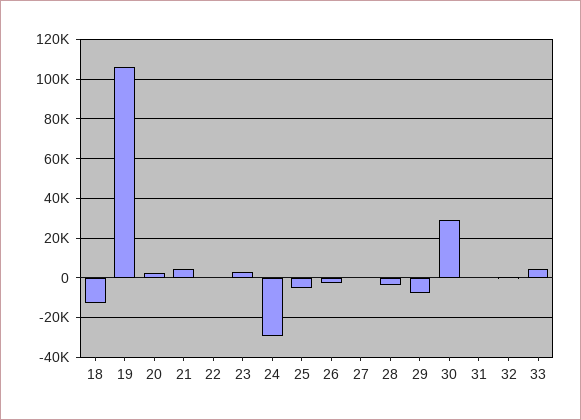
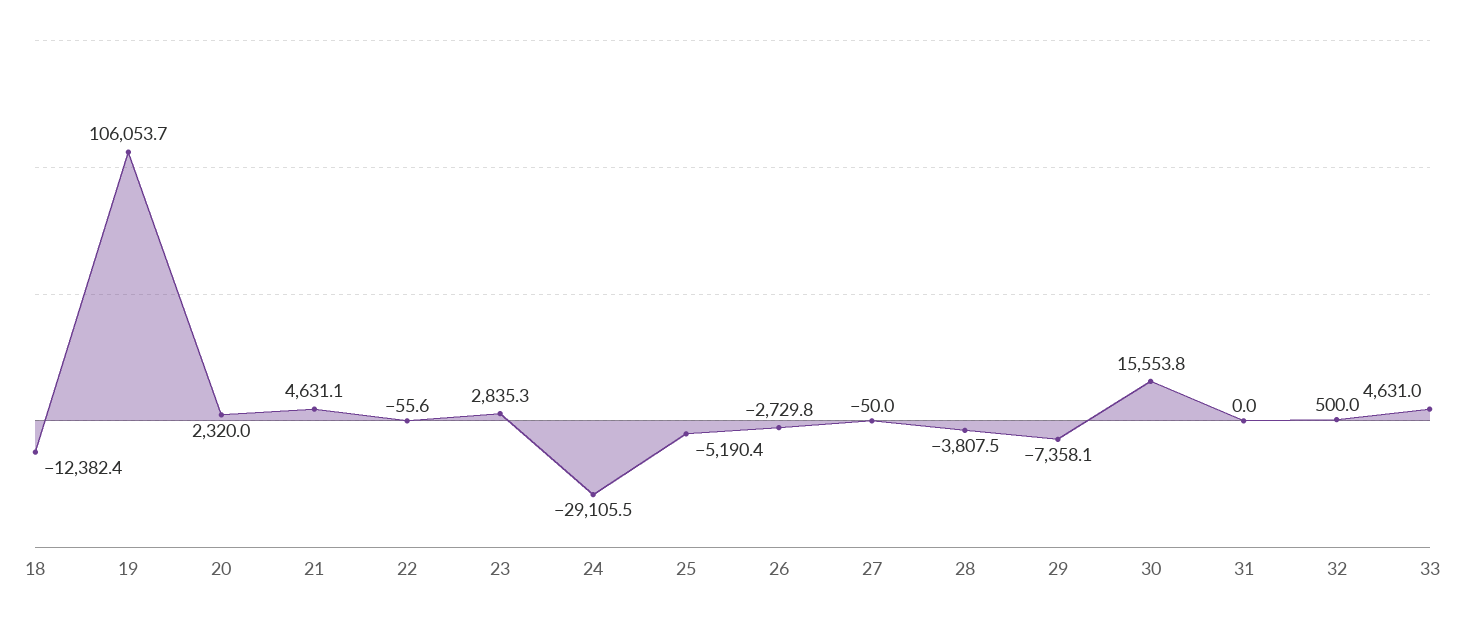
  {
    "18": -12382.4,
    "19": 106053.7,
    "20": 2320,
    "21": 4631.1,
    "22": -55.6,
    "23": 2835.3,
    "24": -29105.5,
    "25": -5190.4,
    "26": -2729.8,
    "27": -50,
    "28": -3807.5,
    "29": -7358.1,
-   "30": 30000,
+   "30": 15553.8,
    "31": 0,
    "32": 500,
    "33": 4631
  }

